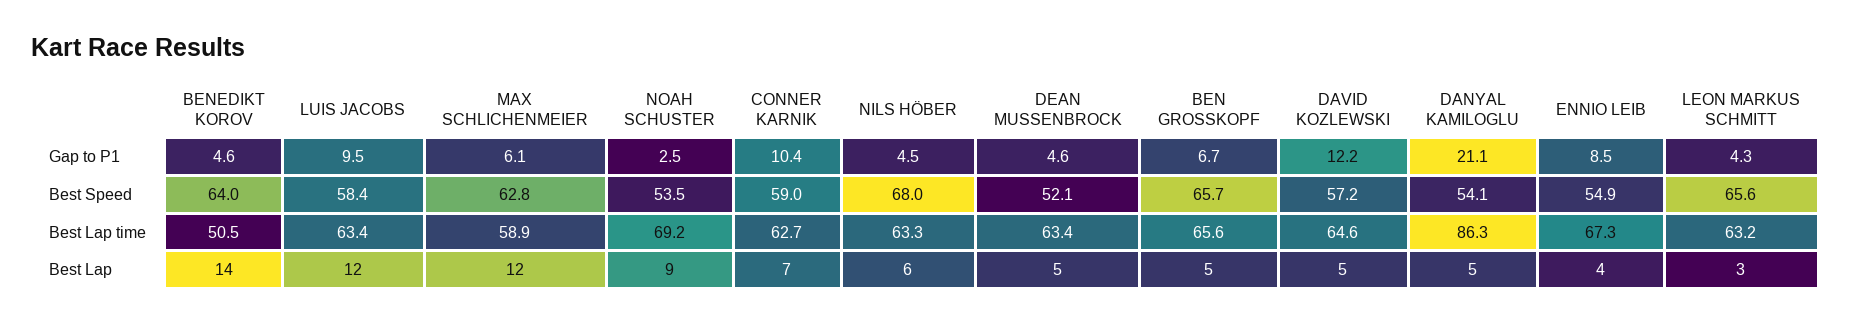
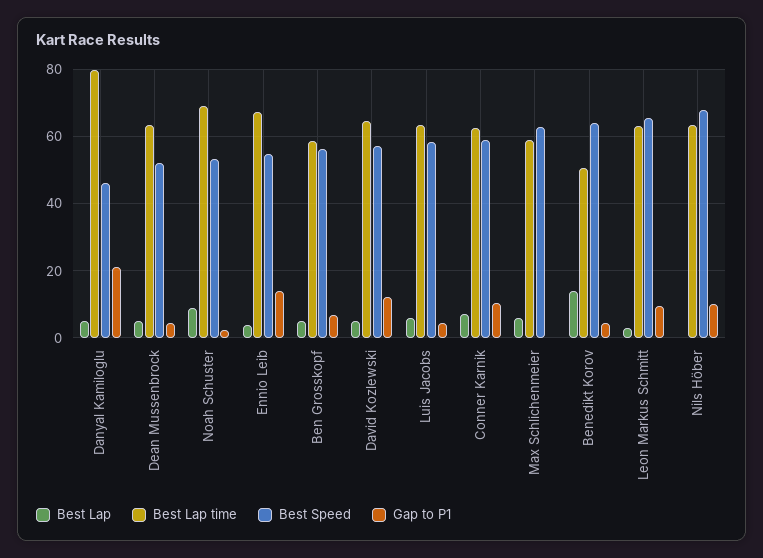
  {
    "Gap to P1": {
      "BENEDIKT KOROV": 4.6,
-     "LUIS JACOBS": 9.5,
+     "LUIS JACOBS": 4,
-     "MAX SCHLICHENMEIER": 6.1,
+     "MAX SCHLICHENMEIER": 0,
      "NOAH SCHUSTER": 2.5,
      "CONNER KARNIK": 10.4,
-     "NILS HÖBER": 4.5,
+     "NILS HÖBER": 10,
      "DEAN MUSSENBROCK": 4.6,
      "BEN GROSSKOPF": 6.7,
      "DAVID KOZLEWSKI": 12.2,
      "DANYAL KAMILOGLU": 21.1,
-     "ENNIO LEIB": 8.5,
+     "ENNIO LEIB": 14,
-     "LEON MARKUS SCHMITT": 4.3
+     "LEON MARKUS SCHMITT": 10
    },
    "Best Speed": {
      "BENEDIKT KOROV": 64,
      "LUIS JACOBS": 58.4,
      "MAX SCHLICHENMEIER": 62.8,
      "NOAH SCHUSTER": 53.5,
      "CONNER KARNIK": 59,
      "NILS HÖBER": 68,
      "DEAN MUSSENBROCK": 52.1,
-     "BEN GROSSKOPF": 65.7,
+     "BEN GROSSKOPF": 56,
      "DAVID KOZLEWSKI": 57.2,
-     "DANYAL KAMILOGLU": 54.1,
+     "DANYAL KAMILOGLU": 46,
      "ENNIO LEIB": 54.9,
      "LEON MARKUS SCHMITT": 65.6
    },
    "Best Lap time": {
      "BENEDIKT KOROV": 50.5,
      "LUIS JACOBS": 63.4,
      "MAX SCHLICHENMEIER": 58.9,
      "NOAH SCHUSTER": 69.2,
      "CONNER KARNIK": 62.7,
      "NILS HÖBER": 63.3,
      "DEAN MUSSENBROCK": 63.4,
-     "BEN GROSSKOPF": 65.6,
+     "BEN GROSSKOPF": 58,
      "DAVID KOZLEWSKI": 64.6,
-     "DANYAL KAMILOGLU": 86.3,
+     "DANYAL KAMILOGLU": 80,
      "ENNIO LEIB": 67.3,
      "LEON MARKUS SCHMITT": 63.2
    },
    "Best Lap": {
      "BENEDIKT KOROV": 14,
-     "LUIS JACOBS": 12,
+     "LUIS JACOBS": 6,
-     "MAX SCHLICHENMEIER": 12,
+     "MAX SCHLICHENMEIER": 6,
      "NOAH SCHUSTER": 9,
      "CONNER KARNIK": 7,
-     "NILS HÖBER": 6,
+     "NILS HÖBER": 0,
      "DEAN MUSSENBROCK": 5,
      "BEN GROSSKOPF": 5,
      "DAVID KOZLEWSKI": 5,
      "DANYAL KAMILOGLU": 5,
      "ENNIO LEIB": 4,
      "LEON MARKUS SCHMITT": 3
    }
  }

